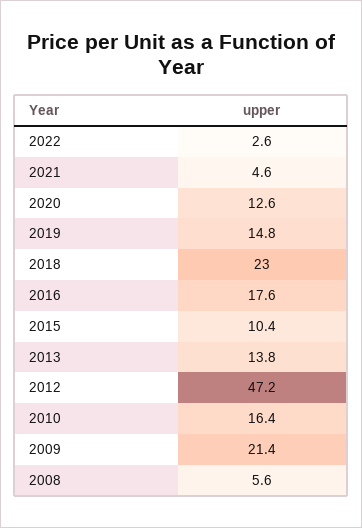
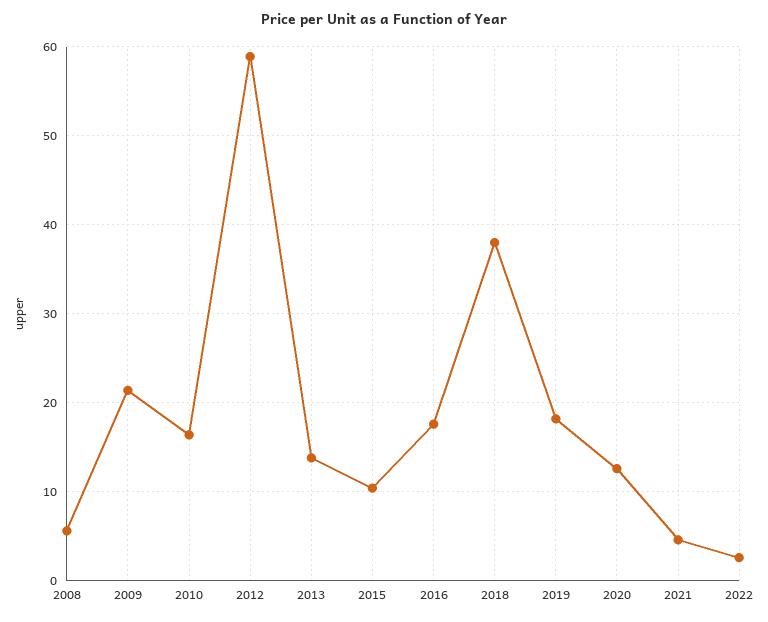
  {
    "2022": 2.6,
    "2021": 4.6,
    "2020": 12.6,
-   "2019": 14.8,
+   "2019": 18,
-   "2018": 23,
+   "2018": 38,
    "2016": 17.6,
    "2015": 10.4,
    "2013": 13.8,
-   "2012": 47.2,
+   "2012": 59,
    "2010": 16.4,
    "2009": 21.4,
    "2008": 5.6
  }

